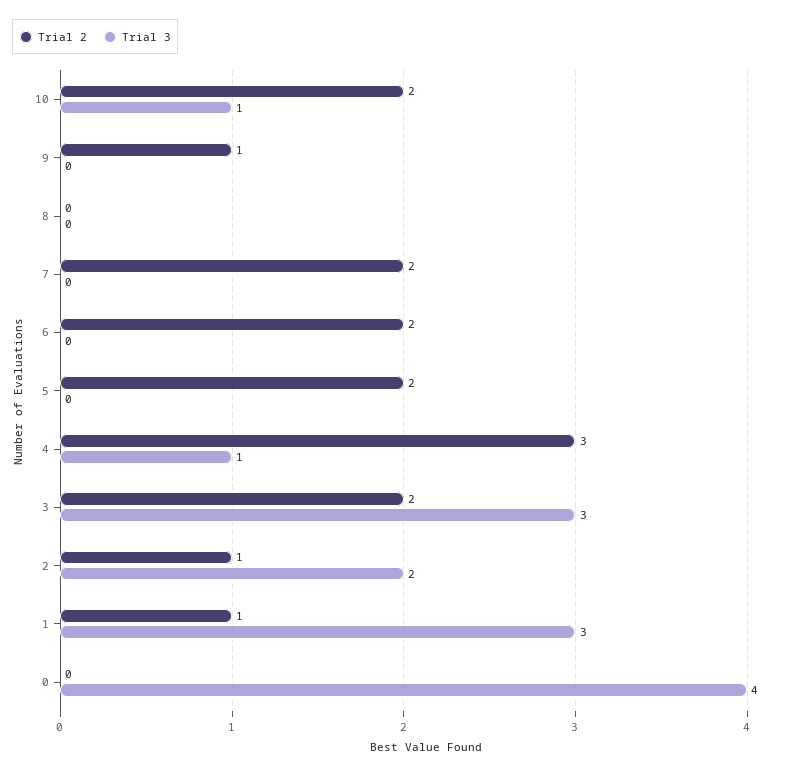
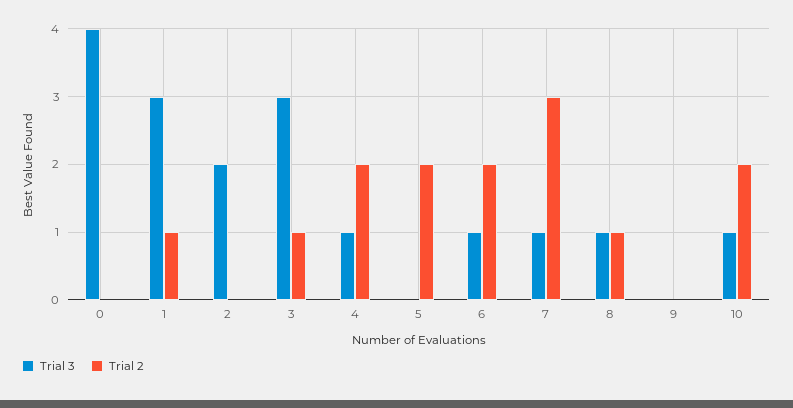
  {
    "Trial 2": {
      "10": 2,
-     "9": 1,
+     "9": 0,
-     "8": 0,
+     "8": 1,
-     "7": 2,
+     "7": 3,
      "6": 2,
      "5": 2,
-     "4": 3,
+     "4": 2,
-     "3": 2,
+     "3": 1,
-     "2": 1,
+     "2": 0,
      "1": 1,
      "0": 0
    },
    "Trial 3": {
      "10": 1,
      "9": 0,
-     "8": 0,
+     "8": 1,
-     "7": 0,
+     "7": 1,
-     "6": 0,
+     "6": 1,
      "5": 0,
      "4": 1,
      "3": 3,
      "2": 2,
      "1": 3,
      "0": 4
    }
  }

